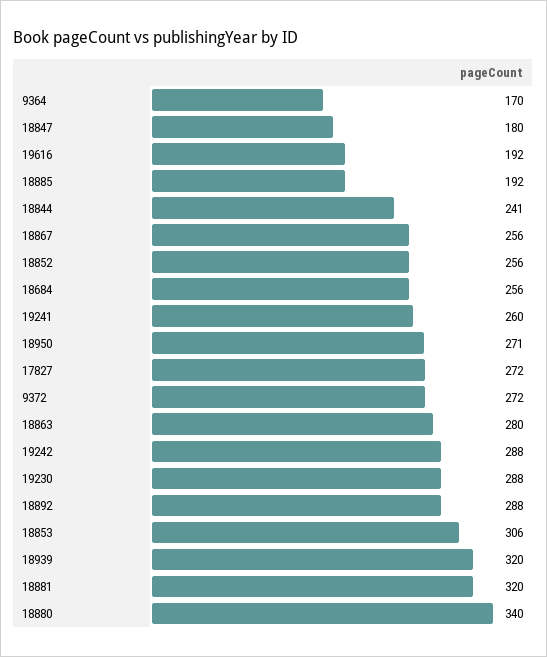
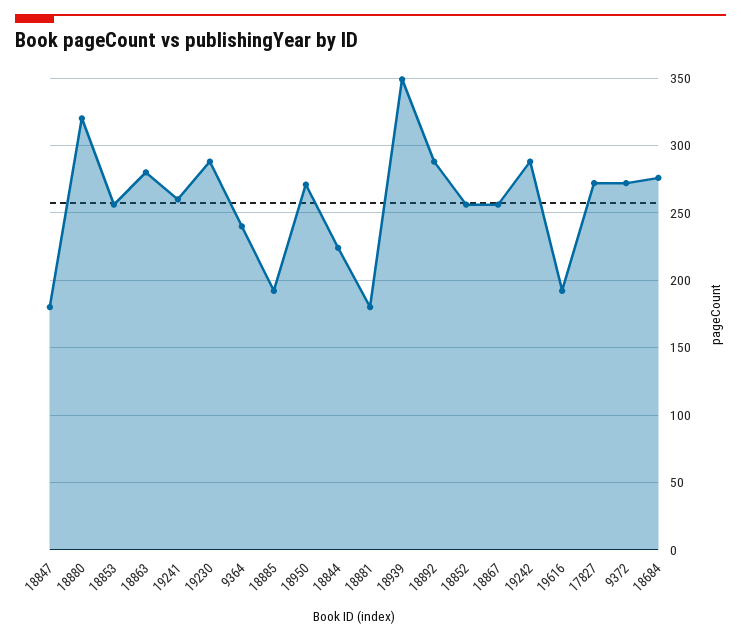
  {
-   "9364": 170,
+   "9364": 240,
    "18847": 180,
    "19616": 192,
    "18885": 192,
-   "18844": 241,
+   "18844": 225,
    "18867": 256,
    "18852": 256,
-   "18684": 256,
+   "18684": 275,
    "19241": 260,
    "18950": 271,
    "17827": 272,
    "9372": 272,
    "18863": 280,
    "19242": 288,
    "19230": 288,
    "18892": 288,
-   "18853": 306,
+   "18853": 255,
-   "18939": 320,
+   "18939": 350,
-   "18881": 320,
+   "18881": 180,
-   "18880": 340
+   "18880": 320
  }

